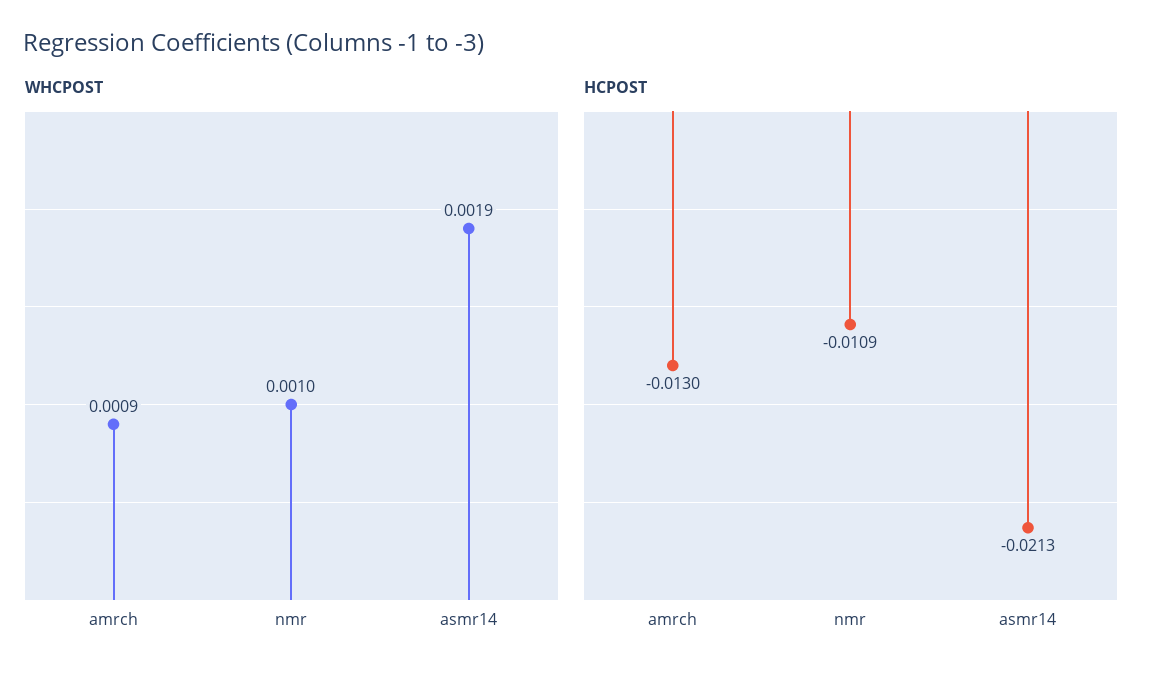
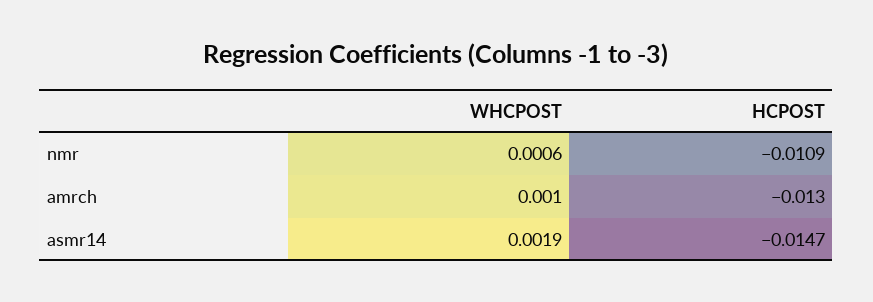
  {
    "WHCPOST": {
-     "amrch": 0.0009,
+     "amrch": 0.001,
-     "nmr": 0.001,
+     "nmr": 0.0006,
      "asmr14": 0.0019
    },
    "HCPOST": {
      "amrch": -0.013,
      "nmr": -0.0109,
-     "asmr14": -0.0213
+     "asmr14": -0.0147
    }
  }

